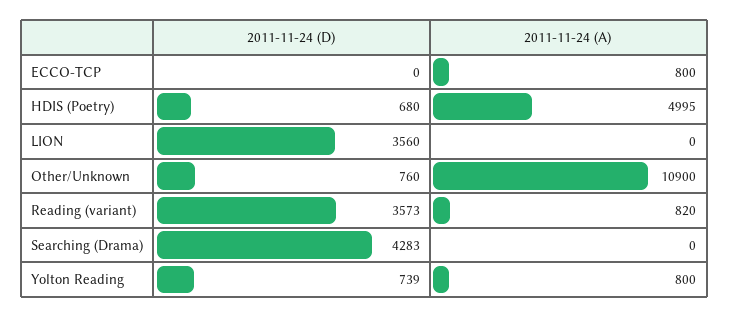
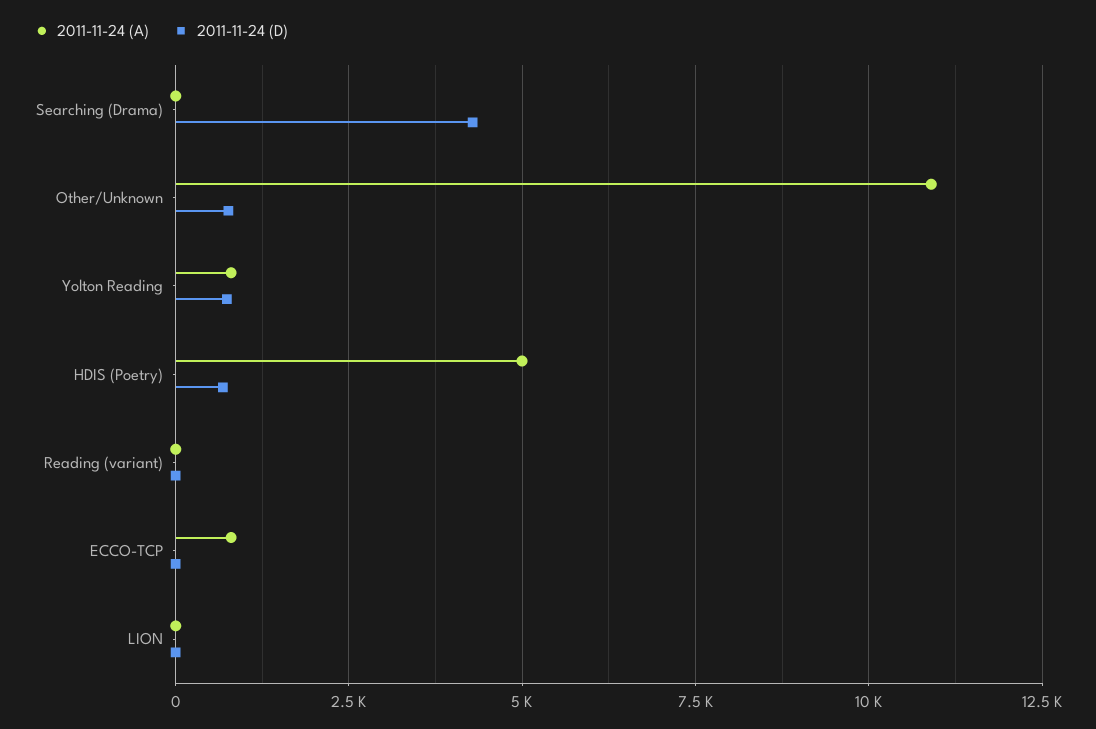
  {
    "2011-11-24 (D)": {
      "ECCO-TCP": 0,
      "HDIS (Poetry)": 680,
-     "LION": 3560,
+     "LION": 0,
      "Other/Unknown": 760,
-     "Reading (variant)": 3573,
+     "Reading (variant)": 0,
      "Searching (Drama)": 4283,
      "Yolton Reading": 739
    },
    "2011-11-24 (A)": {
      "ECCO-TCP": 800,
      "HDIS (Poetry)": 4995,
      "LION": 0,
      "Other/Unknown": 10900,
-     "Reading (variant)": 820,
+     "Reading (variant)": 0,
      "Searching (Drama)": 0,
      "Yolton Reading": 800
    }
  }

